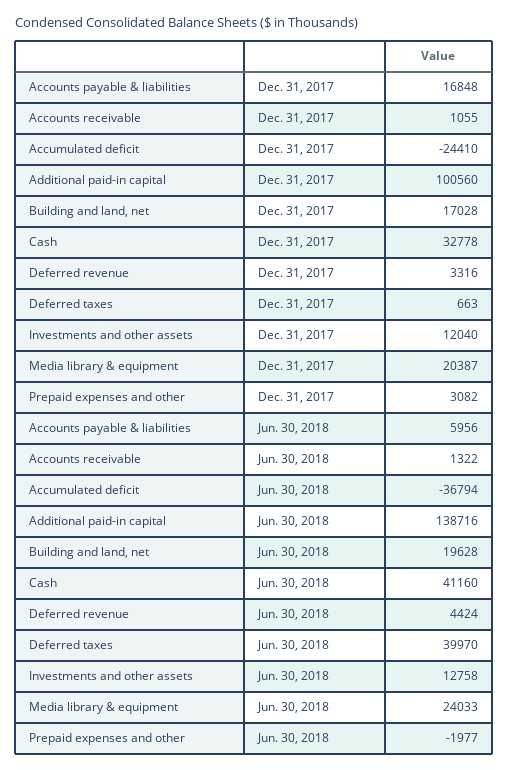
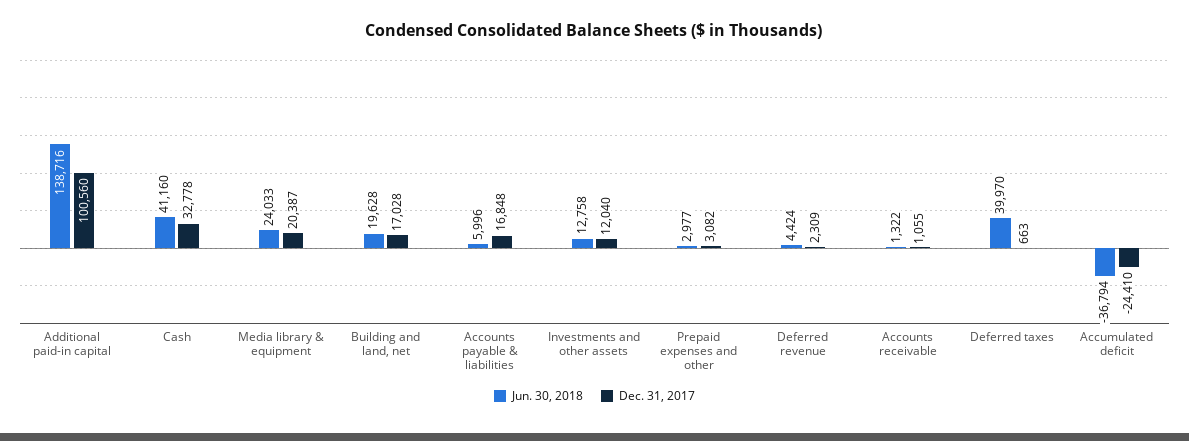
  {
    "Dec. 31, 2017": {
      "Accounts payable & liabilities": 16848,
      "Accounts receivable": 1055,
      "Accumulated deficit": -24410,
      "Additional paid-in capital": 100560,
      "Building and land, net": 17028,
      "Cash": 32778,
-     "Deferred revenue": 3316,
+     "Deferred revenue": 2309,
      "Deferred taxes": 663,
      "Investments and other assets": 12040,
      "Media library & equipment": 20387,
      "Prepaid expenses and other": 3082
    },
    "Jun. 30, 2018": {
-     "Accounts payable & liabilities": 5956,
+     "Accounts payable & liabilities": 5996,
      "Accounts receivable": 1322,
      "Accumulated deficit": -36794,
      "Additional paid-in capital": 138716,
      "Building and land, net": 19628,
      "Cash": 41160,
      "Deferred revenue": 4424,
      "Deferred taxes": 39970,
      "Investments and other assets": 12758,
      "Media library & equipment": 24033,
-     "Prepaid expenses and other": -1977
+     "Prepaid expenses and other": 2977
    }
  }

